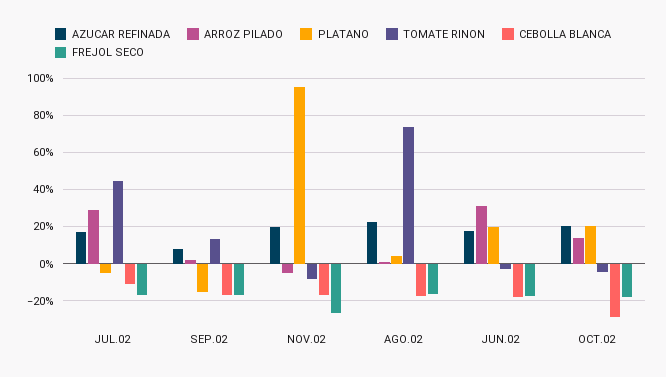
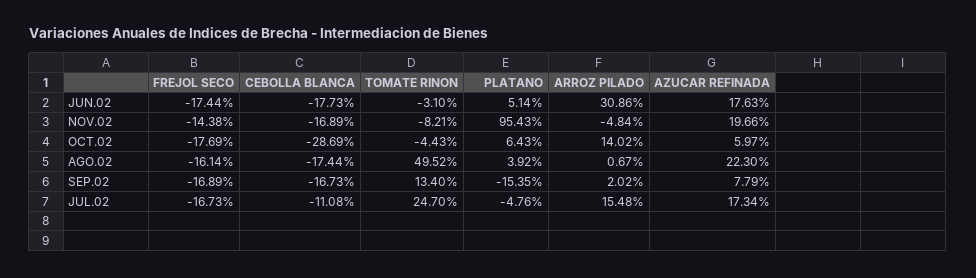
  {
    "AZUCAR REFINADA": {
      "JUL.02": 17.34,
      "SEP.02": 7.79,
      "NOV.02": 19.66,
      "AGO.02": 22.3,
      "JUN.02": 17.63,
-     "OCT.02": 20
+     "OCT.02": 5.97
    },
    "ARROZ PILADO": {
-     "JUL.02": 30,
+     "JUL.02": 15.48,
      "SEP.02": 2.02,
      "NOV.02": -4.84,
      "AGO.02": 0.67,
      "JUN.02": 30.86,
      "OCT.02": 14.02
    },
    "PLATANO": {
      "JUL.02": -4.76,
      "SEP.02": -15.35,
      "NOV.02": 95.43,
      "AGO.02": 3.92,
-     "JUN.02": 20,
+     "JUN.02": 5.14,
-     "OCT.02": 20
+     "OCT.02": 6.43
    },
    "TOMATE RINON": {
-     "JUL.02": 45,
+     "JUL.02": 24.7,
      "SEP.02": 13.4,
      "NOV.02": -8.21,
-     "AGO.02": 75,
+     "AGO.02": 49.52,
      "JUN.02": -3.1,
      "OCT.02": -4.43
    },
    "CEBOLLA BLANCA": {
      "JUL.02": -11.08,
      "SEP.02": -16.73,
      "NOV.02": -16.89,
      "AGO.02": -17.44,
      "JUN.02": -17.73,
      "OCT.02": -28.69
    },
    "FREJOL SECO": {
      "JUL.02": -16.73,
      "SEP.02": -16.89,
-     "NOV.02": -25,
+     "NOV.02": -14.38,
      "AGO.02": -16.14,
      "JUN.02": -17.44,
      "OCT.02": -17.69
    }
  }

